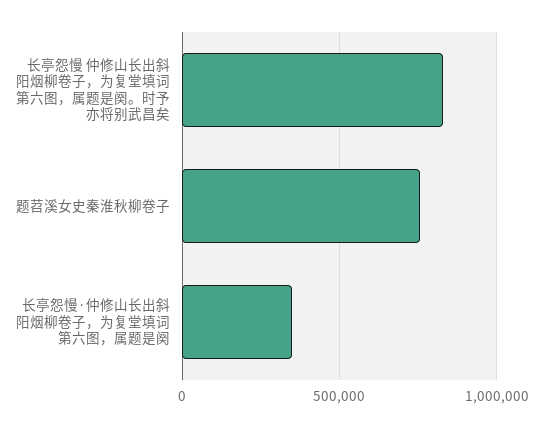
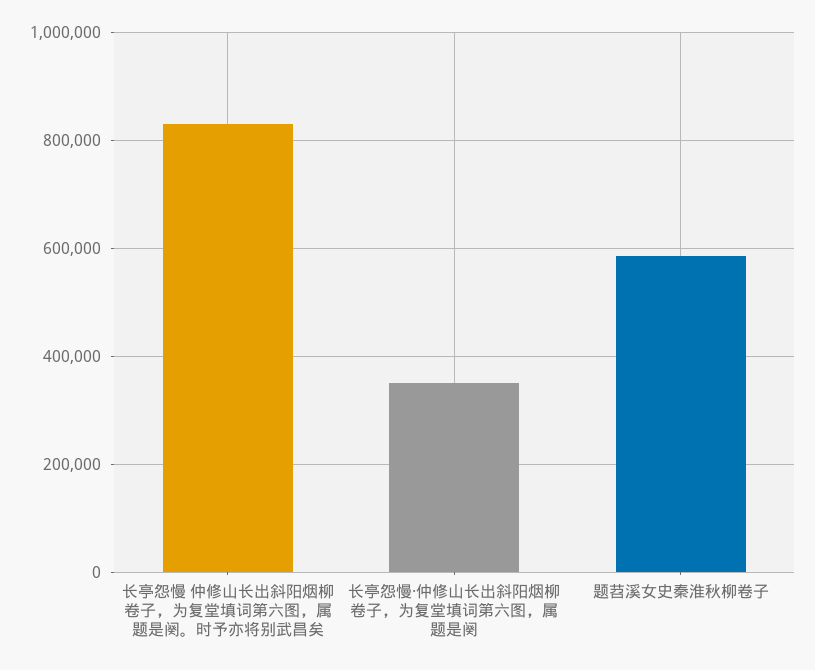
  {
    "长亭怨慢 仲修山长出斜阳烟柳卷子，为复堂填词第六图，属题是阕。时予亦将别武昌矣": 840000,
-   "题苕溪女史秦淮秋柳卷子": 750000,
+   "题苕溪女史秦淮秋柳卷子": 580000,
    "长亭怨慢·仲修山长出斜阳烟柳卷子，为复堂填词第六图，属题是阕": 360000
  }

